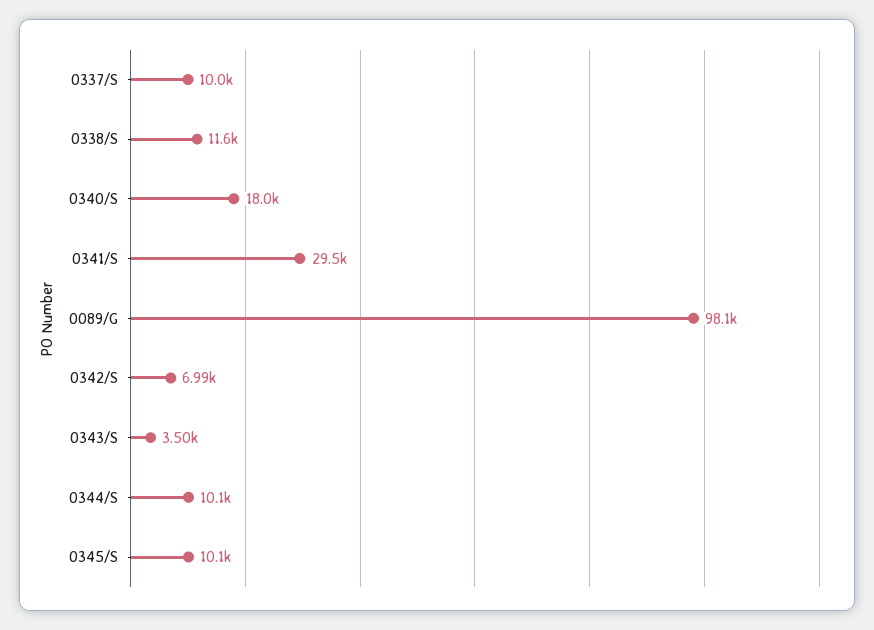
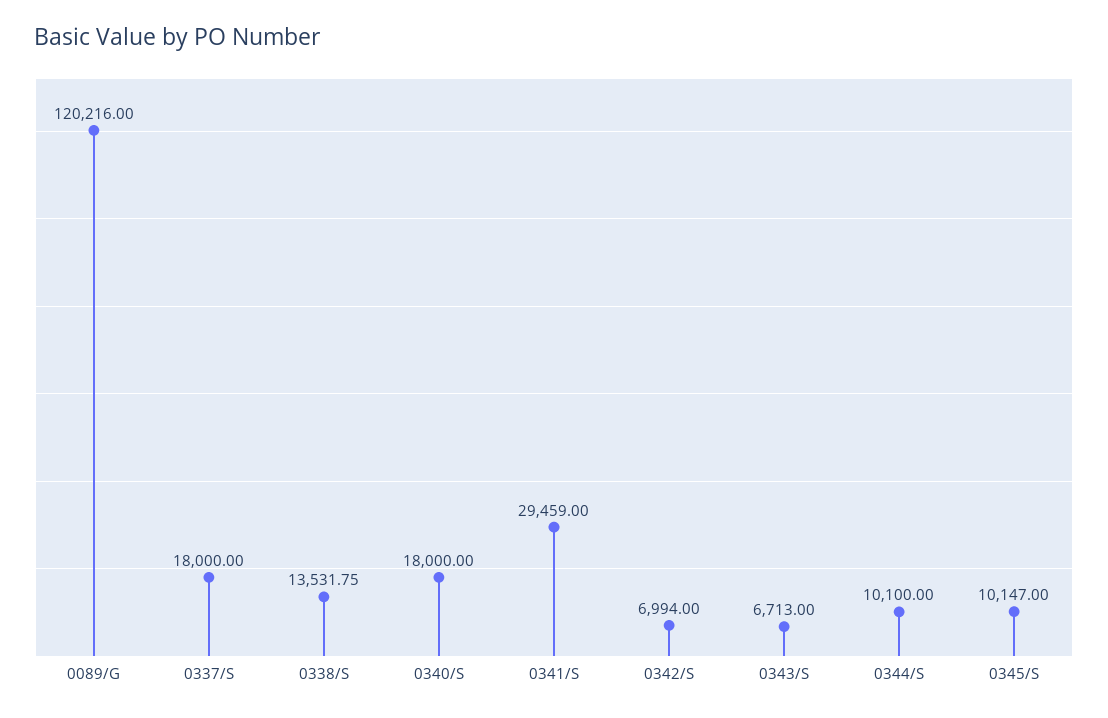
  {
-   "0337/S": 10000,
+   "0337/S": 18000,
-   "0338/S": 11600,
+   "0338/S": 13531.75,
    "0340/S": 18000,
    "0341/S": 29459,
-   "0089/G": 98100,
+   "0089/G": 120216,
    "0342/S": 6994,
-   "0343/S": 3500,
+   "0343/S": 6713,
    "0344/S": 10100,
    "0345/S": 10147
  }

